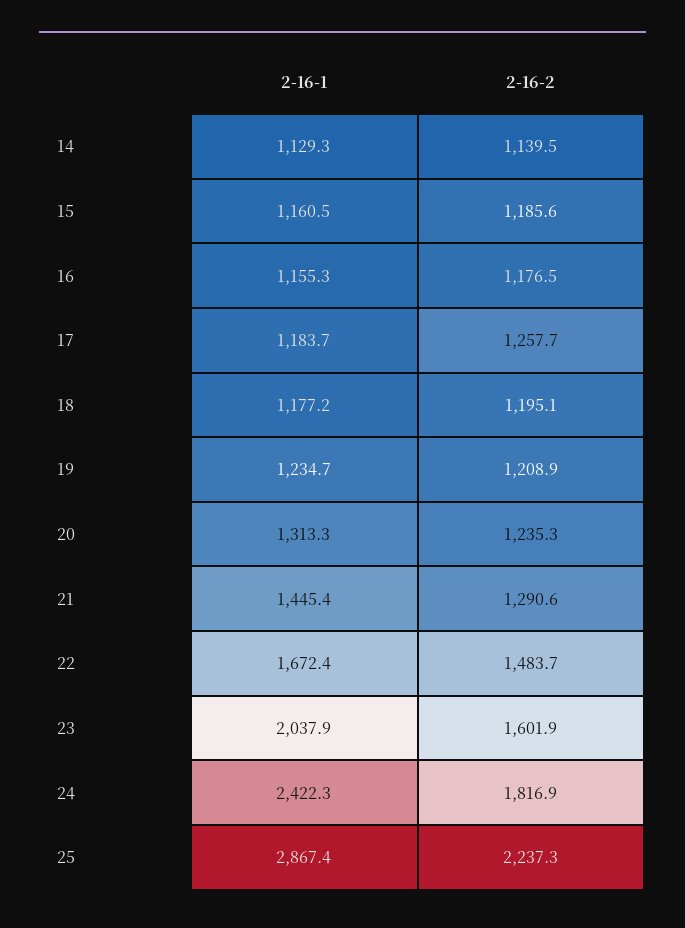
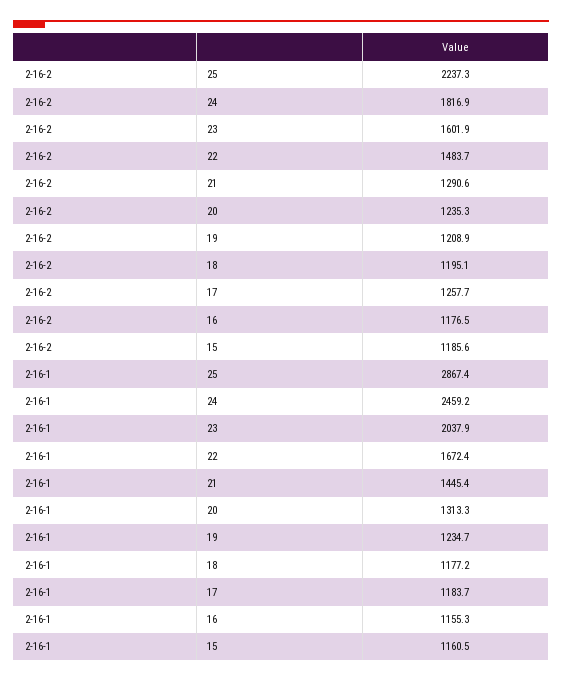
  {
    "2-16-1": {
-     "14": 1129.3,
      "15": 1160.5,
      "16": 1155.3,
      "17": 1183.7,
      "18": 1177.2,
      "19": 1234.7,
      "20": 1313.3,
      "21": 1445.4,
      "22": 1672.4,
      "23": 2037.9,
-     "24": 2422.3,
+     "24": 2459.2,
      "25": 2867.4
    },
    "2-16-2": {
-     "14": 1139.5,
      "15": 1185.6,
      "16": 1176.5,
      "17": 1257.7,
      "18": 1195.1,
      "19": 1208.9,
      "20": 1235.3,
      "21": 1290.6,
      "22": 1483.7,
      "23": 1601.9,
      "24": 1816.9,
      "25": 2237.3
    }
  }

